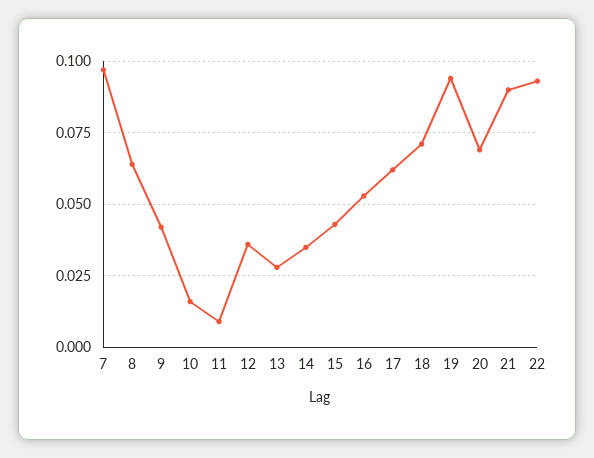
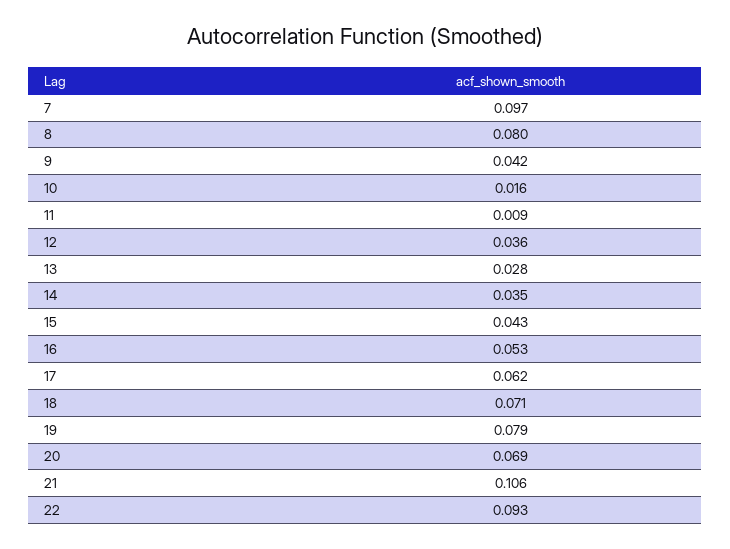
  {
    "7": 0.097,
-   "8": 0.065,
+   "8": 0.08,
    "9": 0.042,
    "10": 0.016,
    "11": 0.009,
    "12": 0.036,
    "13": 0.028,
    "14": 0.035,
    "15": 0.043,
    "16": 0.053,
    "17": 0.062,
    "18": 0.071,
-   "19": 0.095,
+   "19": 0.079,
    "20": 0.069,
-   "21": 0.09,
+   "21": 0.106,
    "22": 0.093
  }

